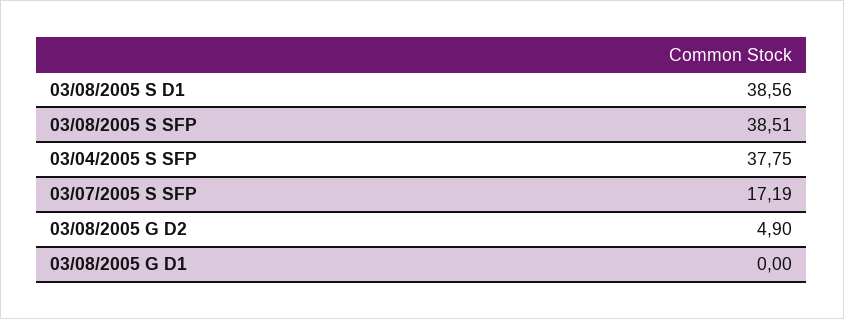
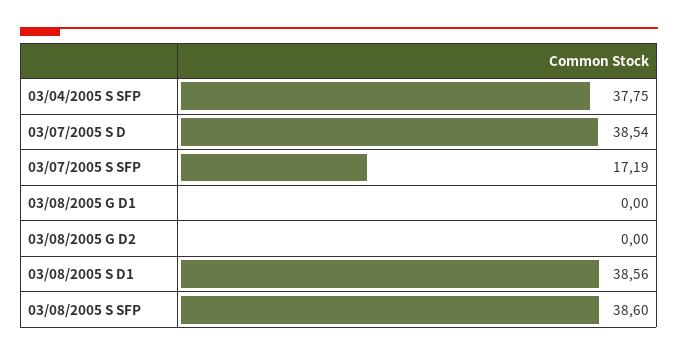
  {
    "03/08/2005 S D1": 38.56,
-   "03/08/2005 S SFP": 38.51,
+   "03/08/2005 S SFP": 38.6,
    "03/04/2005 S SFP": 37.75,
    "03/07/2005 S SFP": 17.19,
-   "03/08/2005 G D2": 4.9,
+   "03/08/2005 G D2": 0,
-   "03/08/2005 G D1": 0
+   "03/08/2005 G D1": 0,
+   "03/07/2005 S D": 38.54
  }

